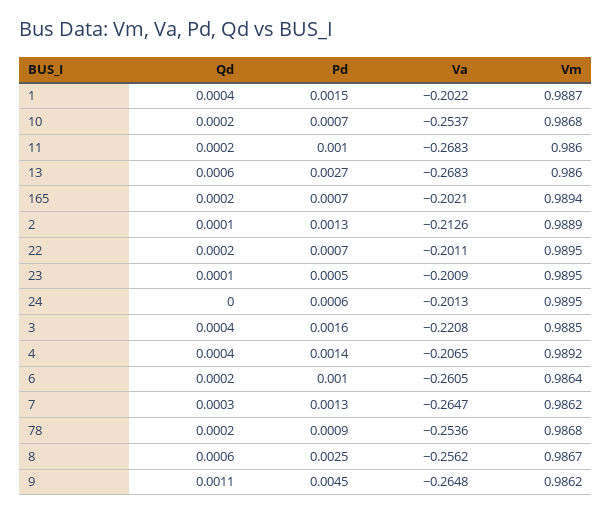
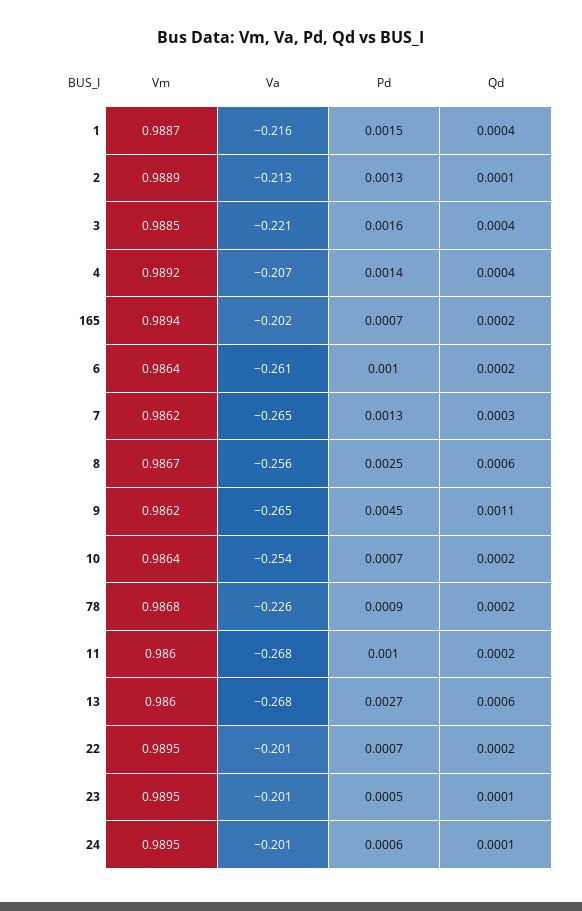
  {
    "Qd": {
      "1": 0.0004,
      "10": 0.0002,
      "11": 0.0002,
      "13": 0.0006,
      "165": 0.0002,
      "2": 0.0001,
      "22": 0.0002,
      "23": 0.0001,
-     "24": 0,
+     "24": 0.0001,
      "3": 0.0004,
      "4": 0.0004,
      "6": 0.0002,
      "7": 0.0003,
      "78": 0.0002,
      "8": 0.0006,
      "9": 0.0011
    },
    "Pd": {
      "1": 0.0015,
      "10": 0.0007,
      "11": 0.001,
      "13": 0.0027,
      "165": 0.0007,
      "2": 0.0013,
      "22": 0.0007,
      "23": 0.0005,
      "24": 0.0006,
      "3": 0.0016,
      "4": 0.0014,
      "6": 0.001,
      "7": 0.0013,
      "78": 0.0009,
      "8": 0.0025,
      "9": 0.0045
    },
    "Va": {
-     "1": -0.2022,
+     "1": -0.216,
      "10": -0.2537,
      "11": -0.2683,
      "13": -0.2683,
      "165": -0.2021,
      "2": -0.2126,
      "22": -0.2011,
      "23": -0.2009,
      "24": -0.2013,
      "3": -0.2208,
      "4": -0.2065,
      "6": -0.2605,
      "7": -0.2647,
-     "78": -0.2536,
+     "78": -0.226,
      "8": -0.2562,
      "9": -0.2648
    },
    "Vm": {
      "1": 0.9887,
-     "10": 0.9868,
+     "10": 0.9864,
      "11": 0.986,
      "13": 0.986,
      "165": 0.9894,
      "2": 0.9889,
      "22": 0.9895,
      "23": 0.9895,
      "24": 0.9895,
      "3": 0.9885,
      "4": 0.9892,
      "6": 0.9864,
      "7": 0.9862,
      "78": 0.9868,
      "8": 0.9867,
      "9": 0.9862
    }
  }

